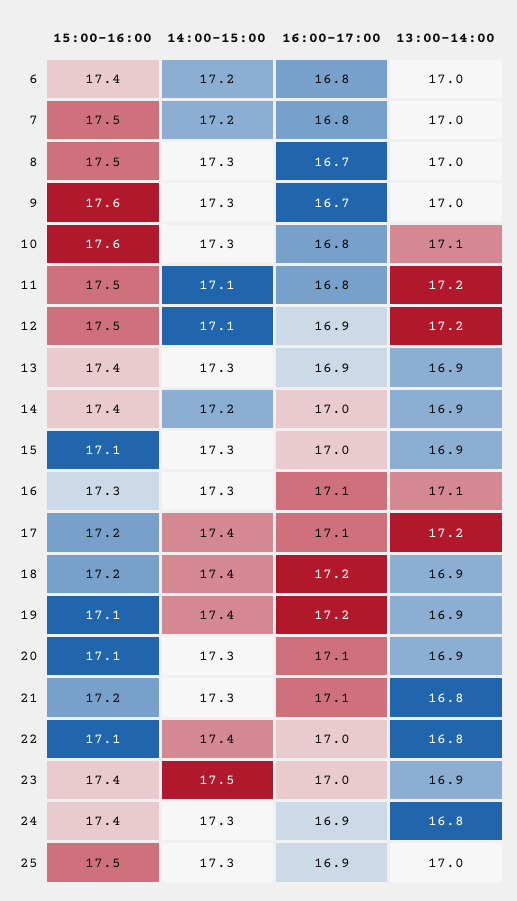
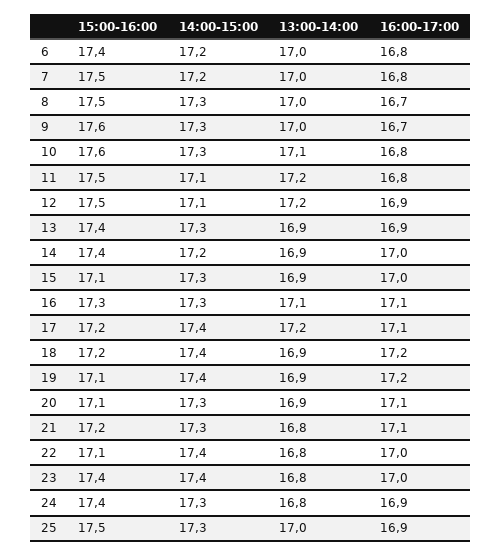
  {
    "15:00-16:00": {
      "6": 17.4,
      "7": 17.5,
      "8": 17.5,
      "9": 17.6,
      "10": 17.6,
      "11": 17.5,
      "12": 17.5,
      "13": 17.4,
      "14": 17.4,
      "15": 17.1,
      "16": 17.3,
      "17": 17.2,
      "18": 17.2,
      "19": 17.1,
      "20": 17.1,
      "21": 17.2,
      "22": 17.1,
      "23": 17.4,
      "24": 17.4,
      "25": 17.5
    },
    "14:00-15:00": {
      "6": 17.2,
      "7": 17.2,
      "8": 17.3,
      "9": 17.3,
      "10": 17.3,
      "11": 17.1,
      "12": 17.1,
      "13": 17.3,
      "14": 17.2,
      "15": 17.3,
      "16": 17.3,
      "17": 17.4,
      "18": 17.4,
      "19": 17.4,
      "20": 17.3,
      "21": 17.3,
      "22": 17.4,
-     "23": 17.5,
+     "23": 17.4,
      "24": 17.3,
      "25": 17.3
    },
    "16:00-17:00": {
      "6": 16.8,
      "7": 16.8,
      "8": 16.7,
      "9": 16.7,
      "10": 16.8,
      "11": 16.8,
      "12": 16.9,
      "13": 16.9,
      "14": 17,
      "15": 17,
      "16": 17.1,
      "17": 17.1,
      "18": 17.2,
      "19": 17.2,
      "20": 17.1,
      "21": 17.1,
      "22": 17,
      "23": 17,
      "24": 16.9,
      "25": 16.9
    },
    "13:00-14:00": {
      "6": 17,
      "7": 17,
      "8": 17,
      "9": 17,
      "10": 17.1,
      "11": 17.2,
      "12": 17.2,
      "13": 16.9,
      "14": 16.9,
      "15": 16.9,
      "16": 17.1,
      "17": 17.2,
      "18": 16.9,
      "19": 16.9,
      "20": 16.9,
      "21": 16.8,
      "22": 16.8,
-     "23": 16.9,
+     "23": 16.8,
      "24": 16.8,
      "25": 17
    }
  }

